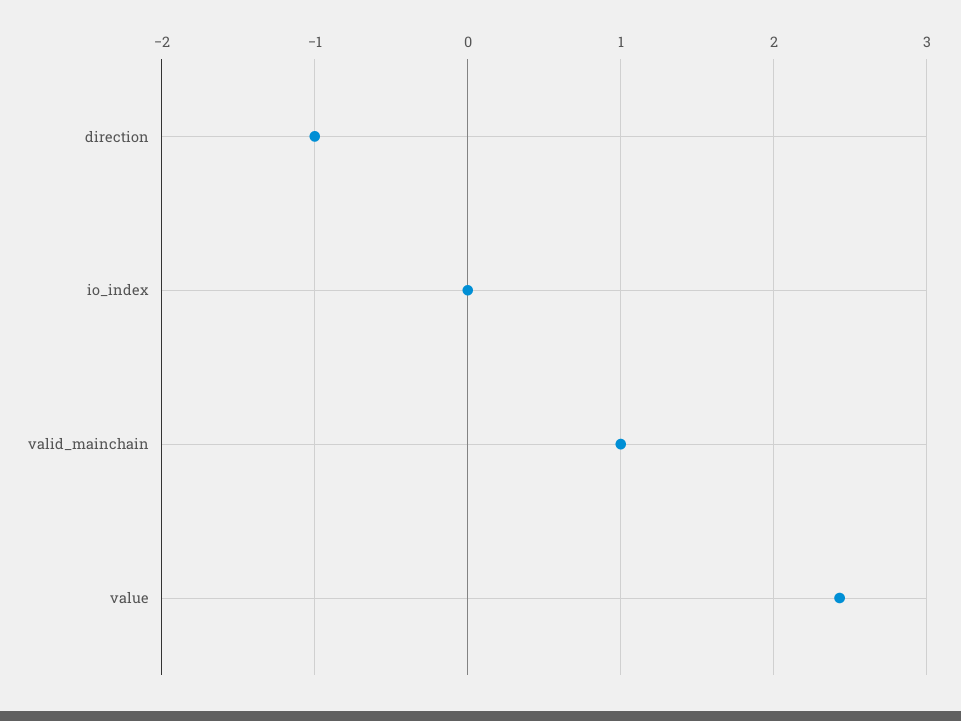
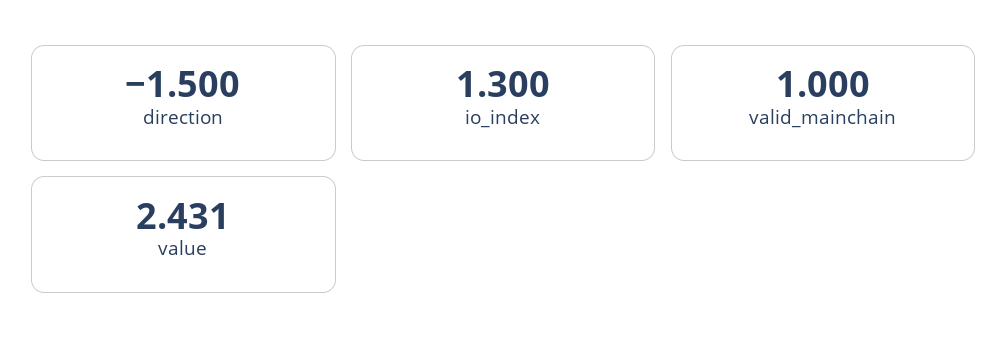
  {
-   "direction": -1,
+   "direction": -1.5,
-   "io_index": 0,
+   "io_index": 1.3,
    "valid_mainchain": 1,
    "value": 2.431
  }

